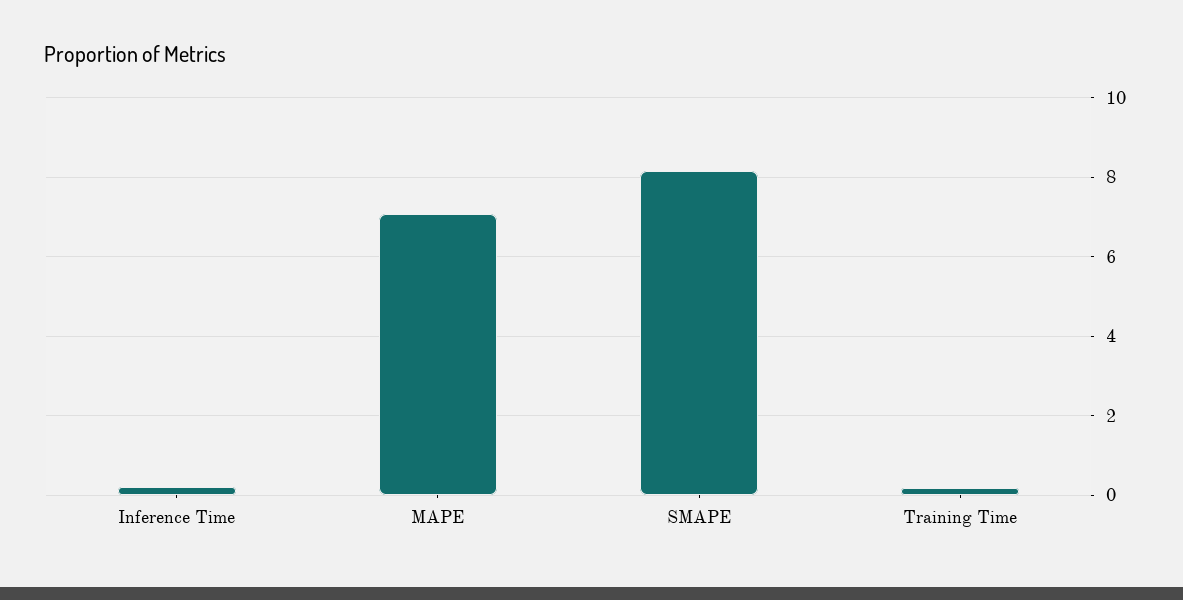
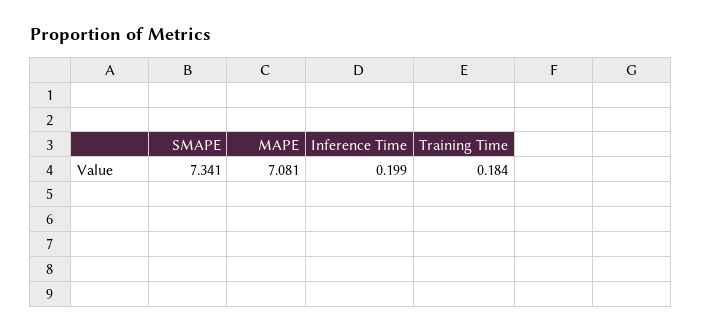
  {
    "Inference Time": 0.199,
    "MAPE": 7.081,
-   "SMAPE": 8.2,
+   "SMAPE": 7.341,
    "Training Time": 0.184
  }

